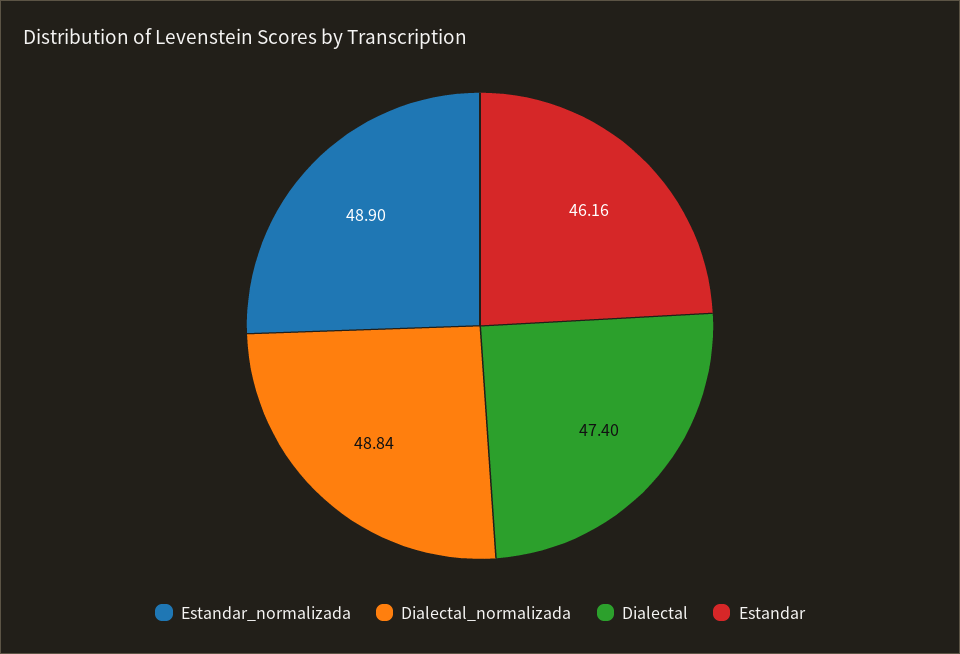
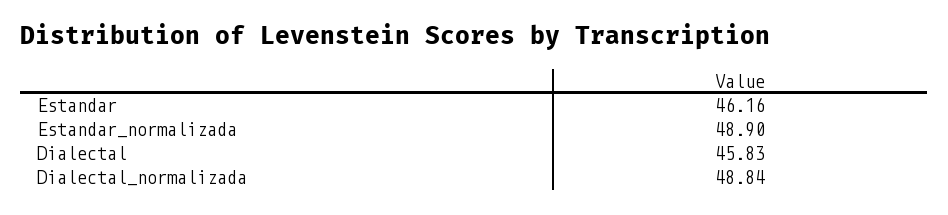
  {
    "Estandar_normalizada": 48.9,
    "Dialectal_normalizada": 48.84,
-   "Dialectal": 47.4,
+   "Dialectal": 45.83,
    "Estandar": 46.16
  }

